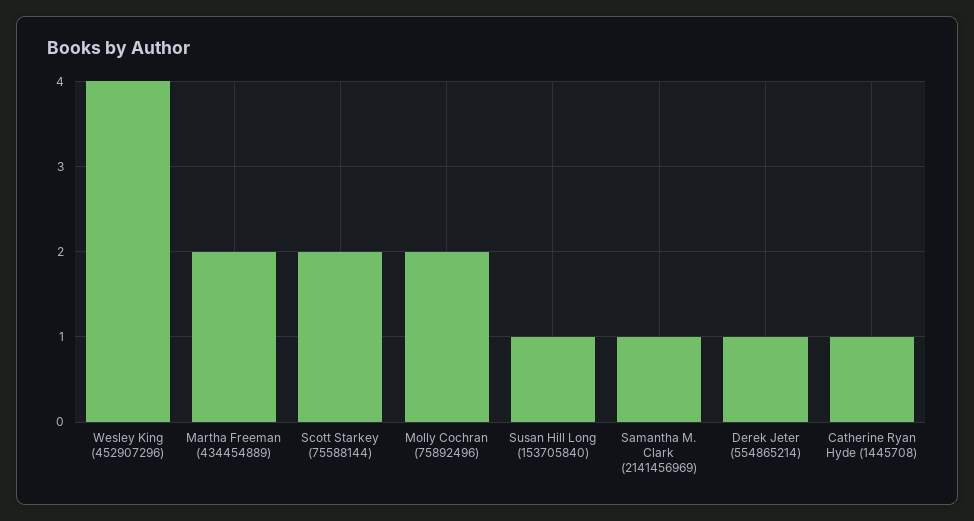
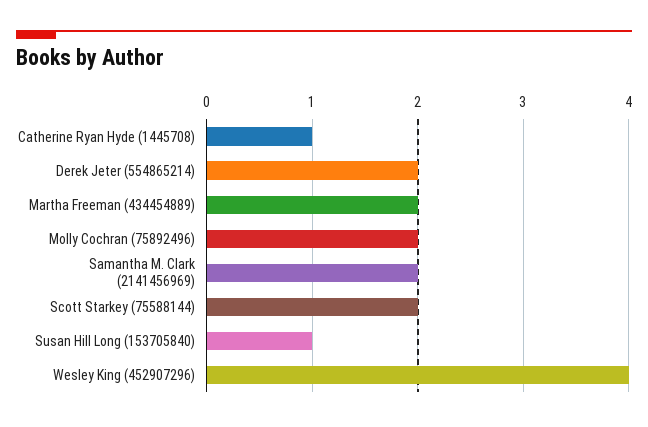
  {
    "Wesley King (452907296)": 4,
    "Martha Freeman (434454889)": 2,
    "Scott Starkey (75588144)": 2,
    "Molly Cochran (75892496)": 2,
    "Susan Hill Long (153705840)": 1,
-   "Samantha M. Clark (2141456969)": 1,
+   "Samantha M. Clark (2141456969)": 2,
-   "Derek Jeter (554865214)": 1,
+   "Derek Jeter (554865214)": 2,
    "Catherine Ryan Hyde (1445708)": 1
  }

